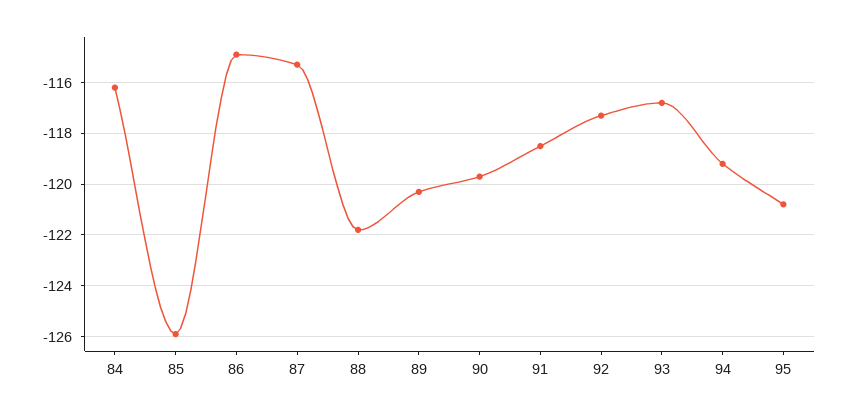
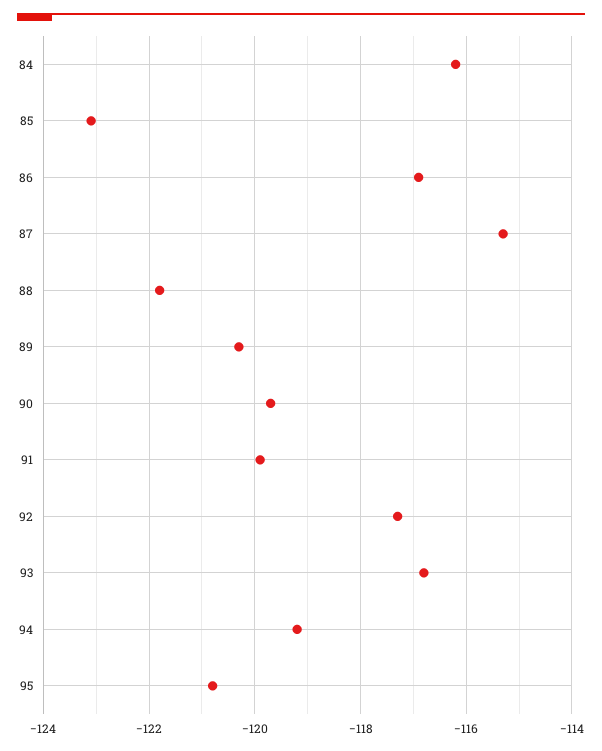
  {
    "84": -116,
-   "85": -126,
+   "85": -123,
-   "86": -115,
+   "86": -117,
    "87": -115.5,
    "88": -122,
    "89": -120.5,
    "90": -119.5,
-   "91": -118.5,
+   "91": -120,
    "92": -117.5,
    "93": -117,
    "94": -119,
    "95": -121
  }

